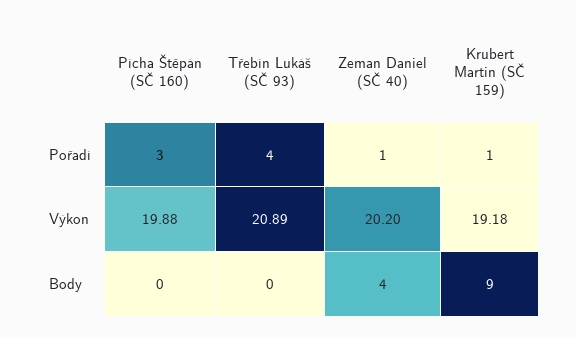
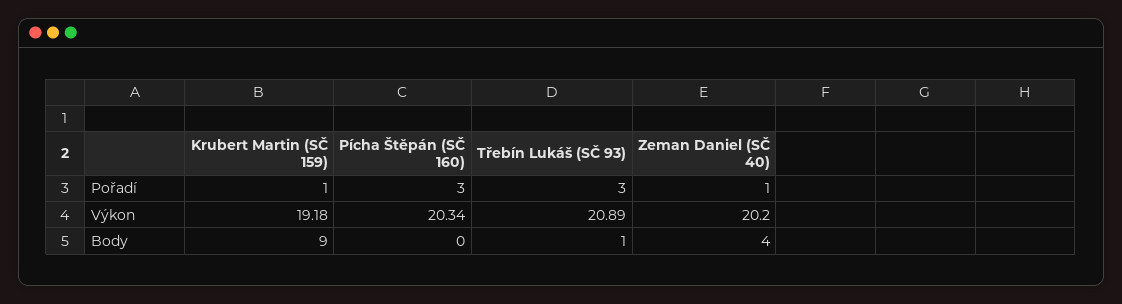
  {
    "Pícha Štěpán (SČ 160)": {
      "Pořadí": 3,
-     "Výkon": 19.88,
+     "Výkon": 20.34,
      "Body": 0
    },
    "Třebín Lukáš (SČ 93)": {
-     "Pořadí": 4,
+     "Pořadí": 3,
      "Výkon": 20.89,
-     "Body": 0
+     "Body": 1
    },
    "Zeman Daniel (SČ 40)": {
      "Pořadí": 1,
      "Výkon": 20.2,
      "Body": 4
    },
    "Krubert Martin (SČ 159)": {
      "Pořadí": 1,
      "Výkon": 19.18,
      "Body": 9
    }
  }

